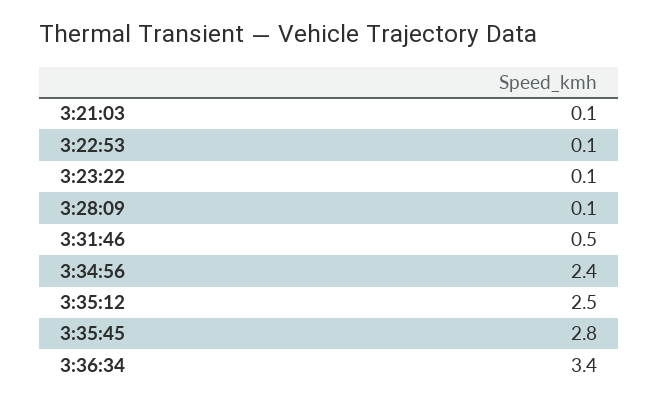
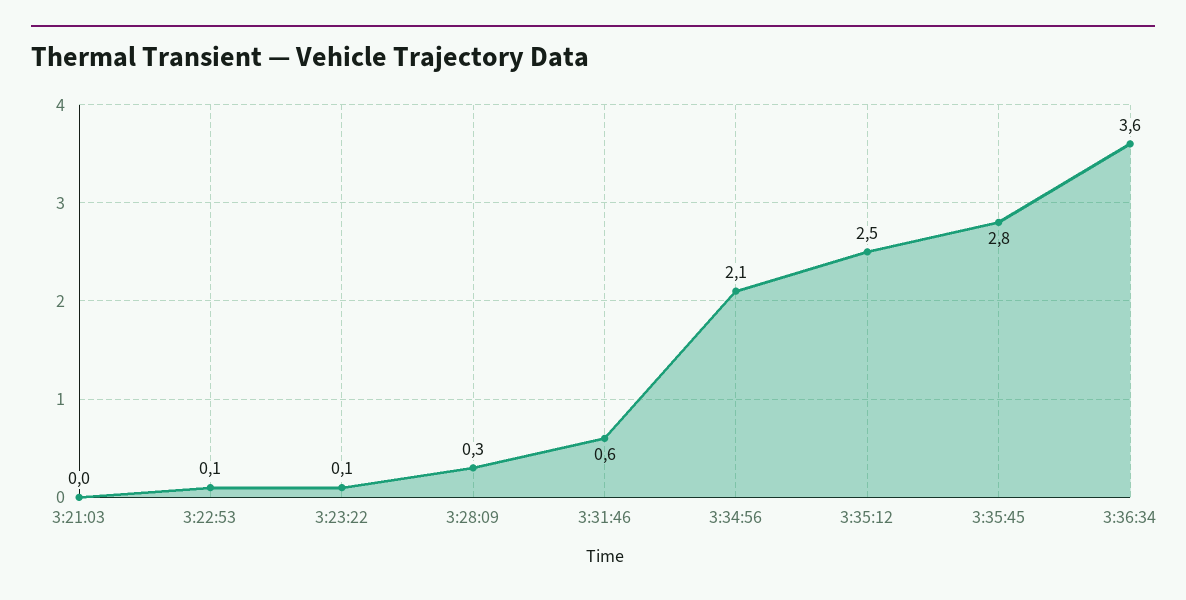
  {
-   "3:21:03": 0.1,
+   "3:21:03": 0,
    "3:22:53": 0.1,
    "3:23:22": 0.1,
-   "3:28:09": 0.1,
+   "3:28:09": 0.3,
-   "3:31:46": 0.5,
+   "3:31:46": 0.6,
-   "3:34:56": 2.4,
+   "3:34:56": 2.1,
    "3:35:12": 2.5,
    "3:35:45": 2.8,
-   "3:36:34": 3.4
+   "3:36:34": 3.6
  }

